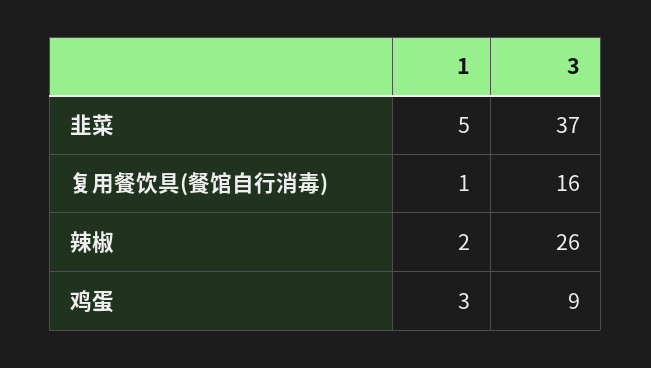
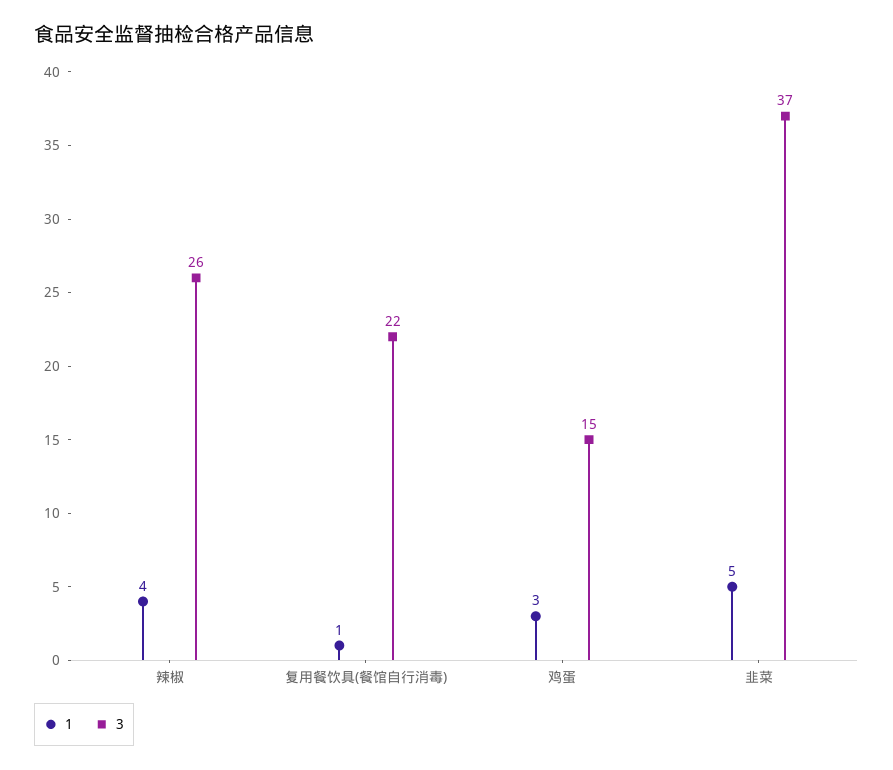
  {
    "1": {
      "韭菜": 5,
      "复用餐饮具(餐馆自行消毒)": 1,
-     "辣椒": 2,
+     "辣椒": 4,
      "鸡蛋": 3
    },
    "3": {
      "韭菜": 37,
-     "复用餐饮具(餐馆自行消毒)": 16,
+     "复用餐饮具(餐馆自行消毒)": 22,
      "辣椒": 26,
-     "鸡蛋": 9
+     "鸡蛋": 15
    }
  }

